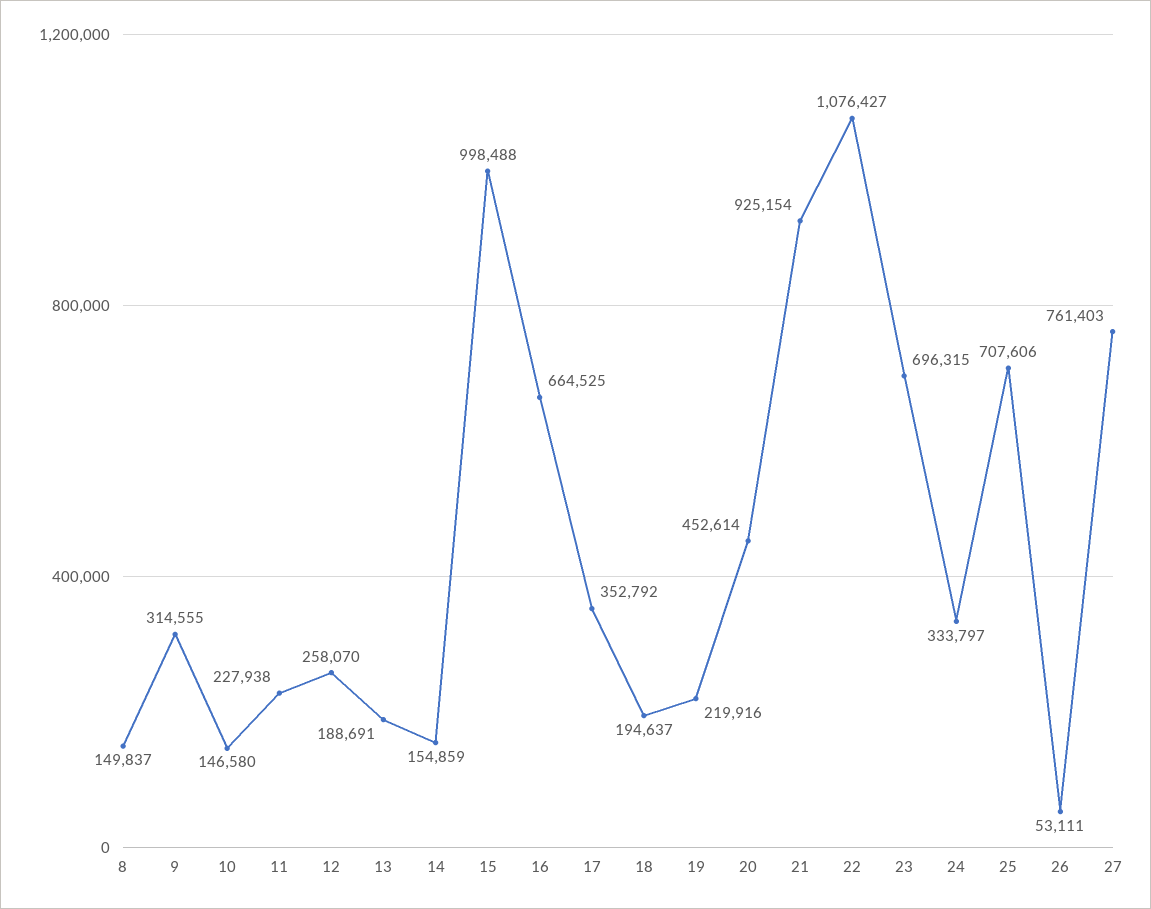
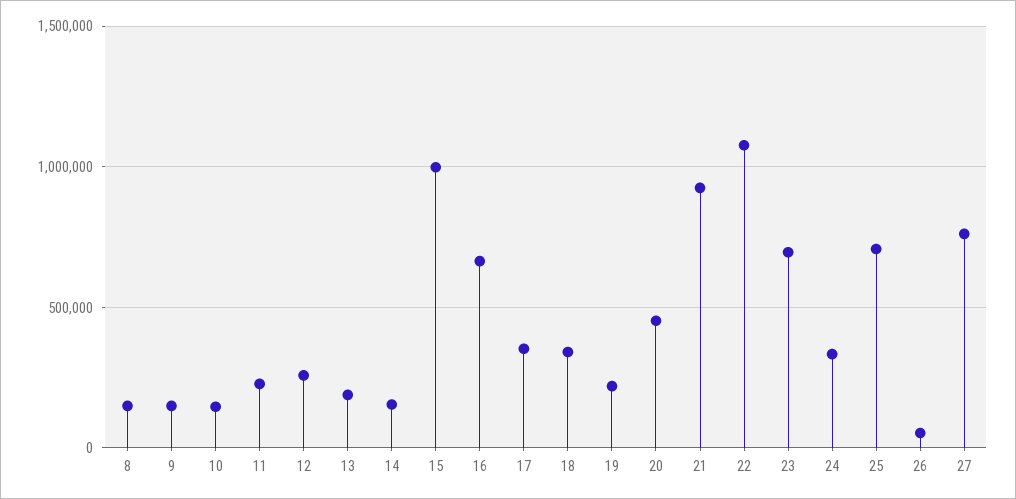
  {
    "8": 149837,
-   "9": 314555,
+   "9": 150000,
    "10": 146580,
    "11": 227938,
    "12": 258070,
    "13": 188691,
    "14": 154859,
    "15": 998488,
    "16": 664525,
    "17": 352792,
-   "18": 194637,
+   "18": 350000,
    "19": 219916,
    "20": 452614,
    "21": 925154,
    "22": 1076427,
    "23": 696315,
    "24": 333797,
    "25": 707606,
    "26": 53111,
    "27": 761403
  }

